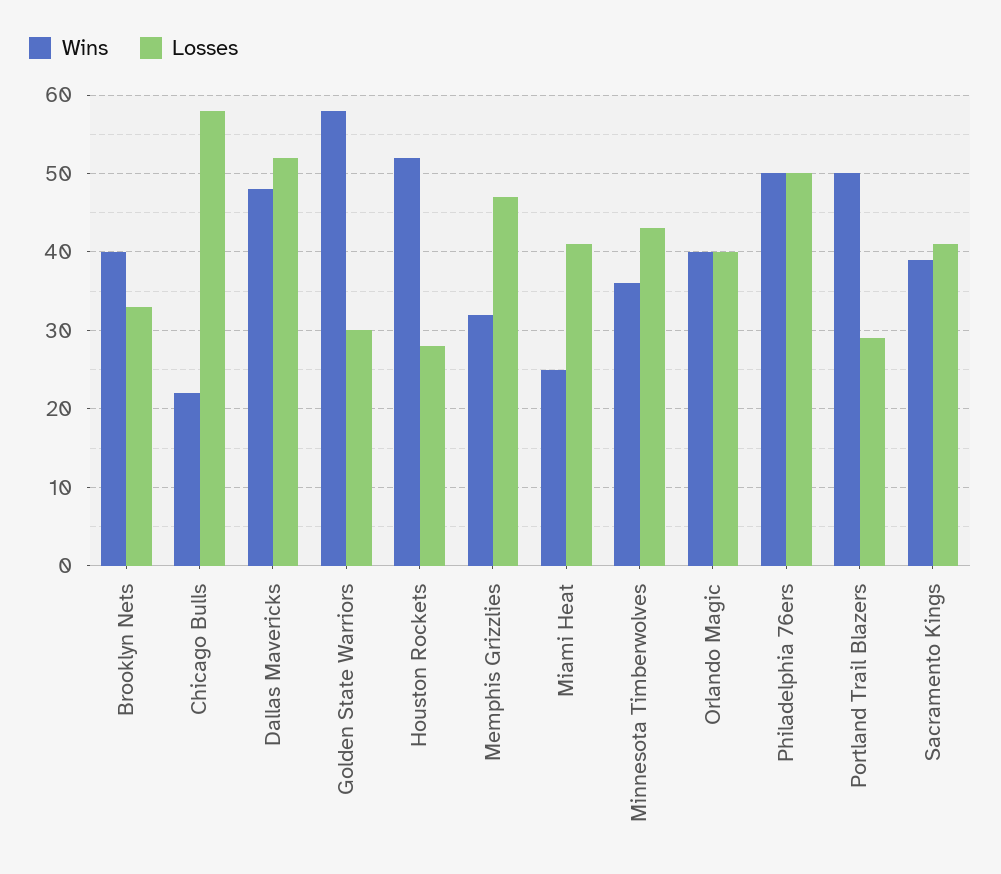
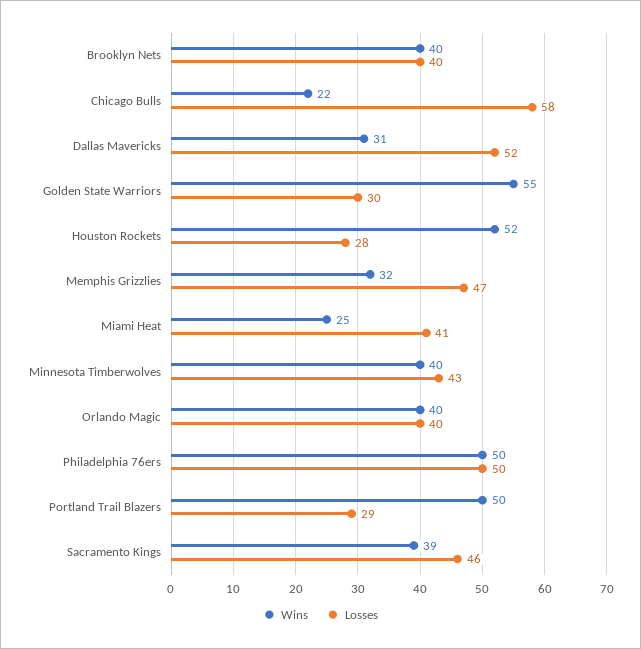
  {
    "Wins": {
      "Brooklyn Nets": 40,
      "Chicago Bulls": 22,
-     "Dallas Mavericks": 48,
+     "Dallas Mavericks": 31,
-     "Golden State Warriors": 58,
+     "Golden State Warriors": 55,
      "Houston Rockets": 52,
      "Memphis Grizzlies": 32,
      "Miami Heat": 25,
-     "Minnesota Timberwolves": 36,
+     "Minnesota Timberwolves": 40,
      "Orlando Magic": 40,
      "Philadelphia 76ers": 50,
      "Portland Trail Blazers": 50,
      "Sacramento Kings": 39
    },
    "Losses": {
-     "Brooklyn Nets": 33,
+     "Brooklyn Nets": 40,
      "Chicago Bulls": 58,
      "Dallas Mavericks": 52,
      "Golden State Warriors": 30,
      "Houston Rockets": 28,
      "Memphis Grizzlies": 47,
      "Miami Heat": 41,
      "Minnesota Timberwolves": 43,
      "Orlando Magic": 40,
      "Philadelphia 76ers": 50,
      "Portland Trail Blazers": 29,
-     "Sacramento Kings": 41
+     "Sacramento Kings": 46
    }
  }

